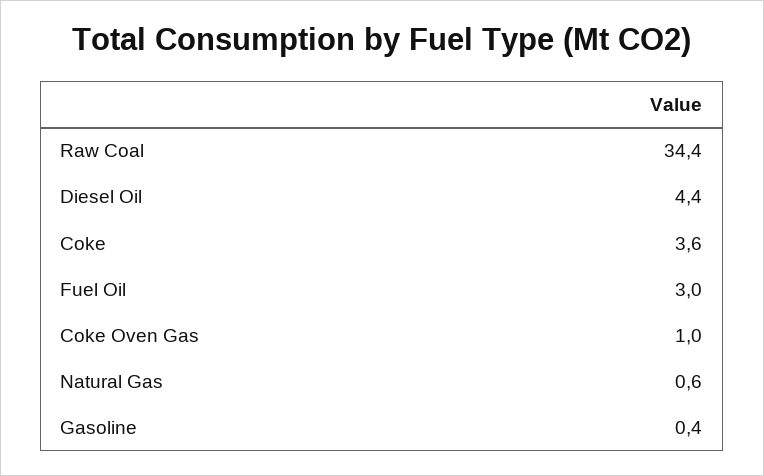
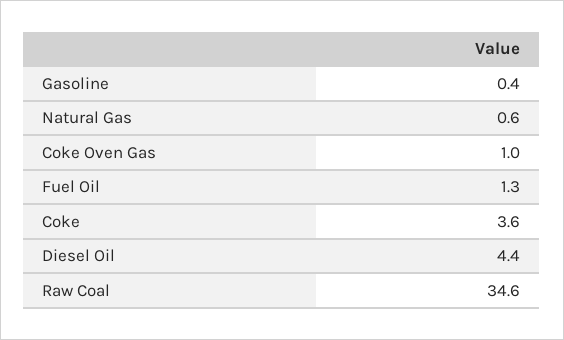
  {
-   "Raw Coal": 34.4,
+   "Raw Coal": 34.6,
    "Diesel Oil": 4.4,
    "Coke": 3.6,
-   "Fuel Oil": 3,
+   "Fuel Oil": 1.3,
    "Coke Oven Gas": 1,
    "Natural Gas": 0.6,
    "Gasoline": 0.4
  }

